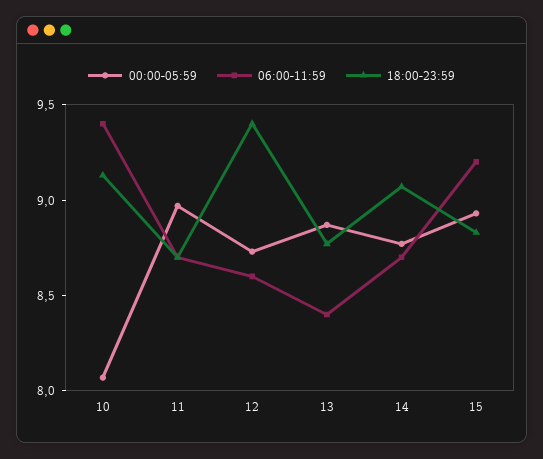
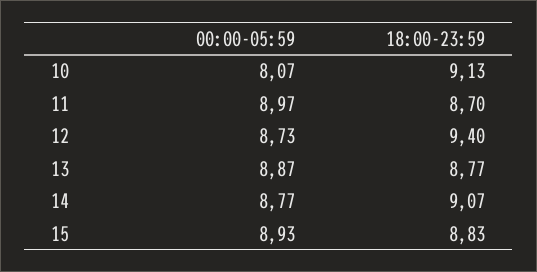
  {
    "00:00-05:59": {
      "10": 8.07,
      "11": 8.97,
      "12": 8.73,
      "13": 8.87,
      "14": 8.77,
      "15": 8.93
    },
-   "06:00-11:59": {
-     "10": 9.4,
-     "11": 8.7,
-     "12": 8.6,
-     "13": 8.4,
-     "14": 8.7,
-     "15": 9.2
-   },
    "18:00-23:59": {
      "10": 9.13,
      "11": 8.7,
      "12": 9.4,
      "13": 8.77,
      "14": 9.07,
      "15": 8.83
    }
  }

